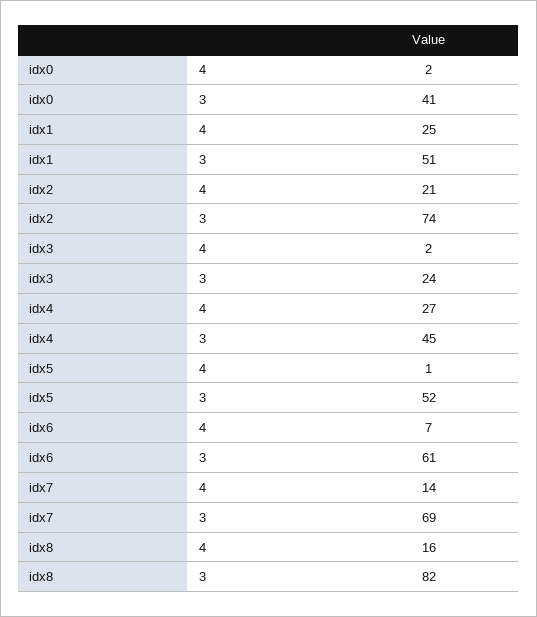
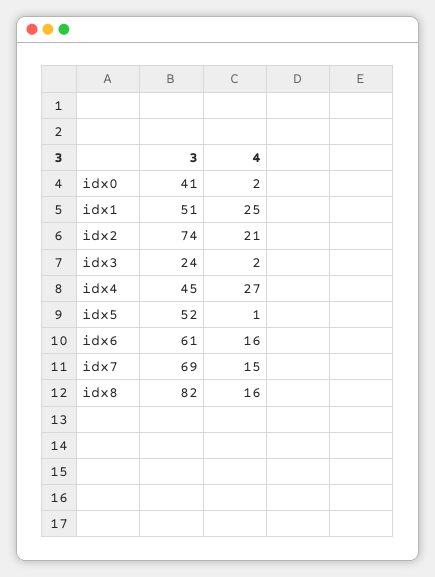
  {
    "idx0": {
      "4": 2,
      "3": 41
    },
    "idx1": {
      "4": 25,
      "3": 51
    },
    "idx2": {
      "4": 21,
      "3": 74
    },
    "idx3": {
      "4": 2,
      "3": 24
    },
    "idx4": {
      "4": 27,
      "3": 45
    },
    "idx5": {
      "4": 1,
      "3": 52
    },
    "idx6": {
-     "4": 7,
+     "4": 16,
      "3": 61
    },
    "idx7": {
-     "4": 14,
+     "4": 15,
      "3": 69
    },
    "idx8": {
      "4": 16,
      "3": 82
    }
  }

